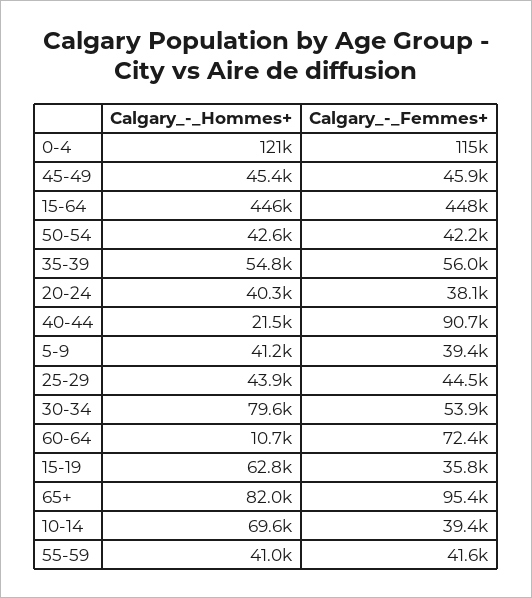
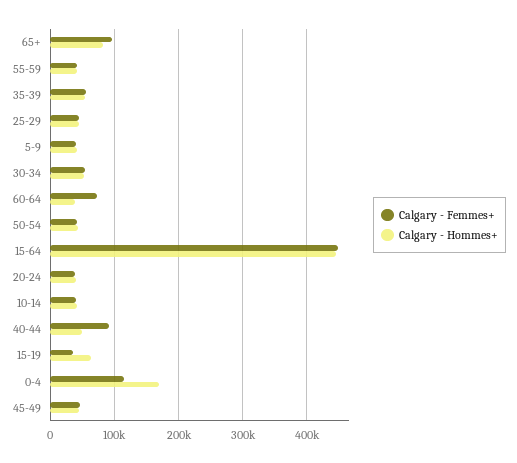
  {
    "Calgary_-_Hommes+": {
-     "0-4": 121000,
+     "0-4": 170000,
      "45-49": 45400,
      "15-64": 446000,
      "50-54": 42600,
      "35-39": 54800,
      "20-24": 40300,
-     "40-44": 21500,
+     "40-44": 50000,
      "5-9": 41200,
      "25-29": 43900,
-     "30-34": 79600,
+     "30-34": 50000,
-     "60-64": 10700,
+     "60-64": 40000,
      "15-19": 62800,
      "65+": 82000,
-     "10-14": 69600,
+     "10-14": 40000,
      "55-59": 41000
    },
    "Calgary_-_Femmes+": {
      "0-4": 115000,
      "45-49": 45900,
      "15-64": 448000,
      "50-54": 42200,
      "35-39": 56000,
      "20-24": 38100,
      "40-44": 90700,
      "5-9": 39400,
      "25-29": 44500,
      "30-34": 53900,
      "60-64": 72400,
      "15-19": 35800,
      "65+": 95400,
      "10-14": 39400,
      "55-59": 41600
    }
  }

